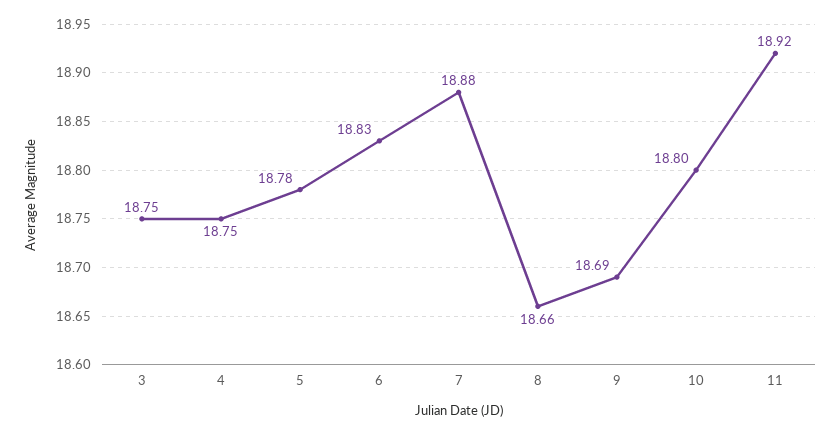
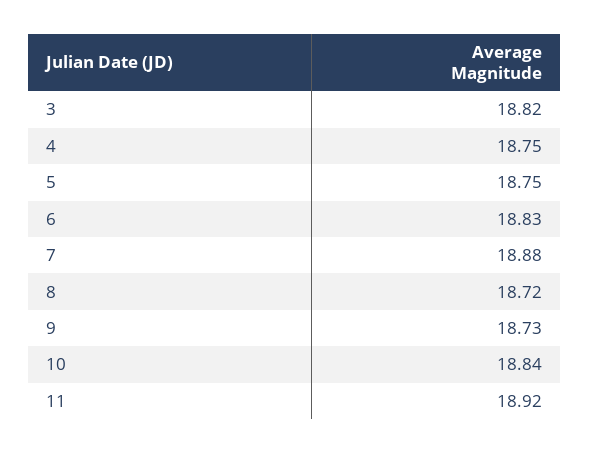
  {
-   "3": 18.75,
+   "3": 18.82,
    "4": 18.75,
-   "5": 18.78,
+   "5": 18.75,
    "6": 18.83,
    "7": 18.88,
-   "8": 18.66,
+   "8": 18.72,
-   "9": 18.69,
+   "9": 18.73,
-   "10": 18.8,
+   "10": 18.84,
    "11": 18.92
  }

